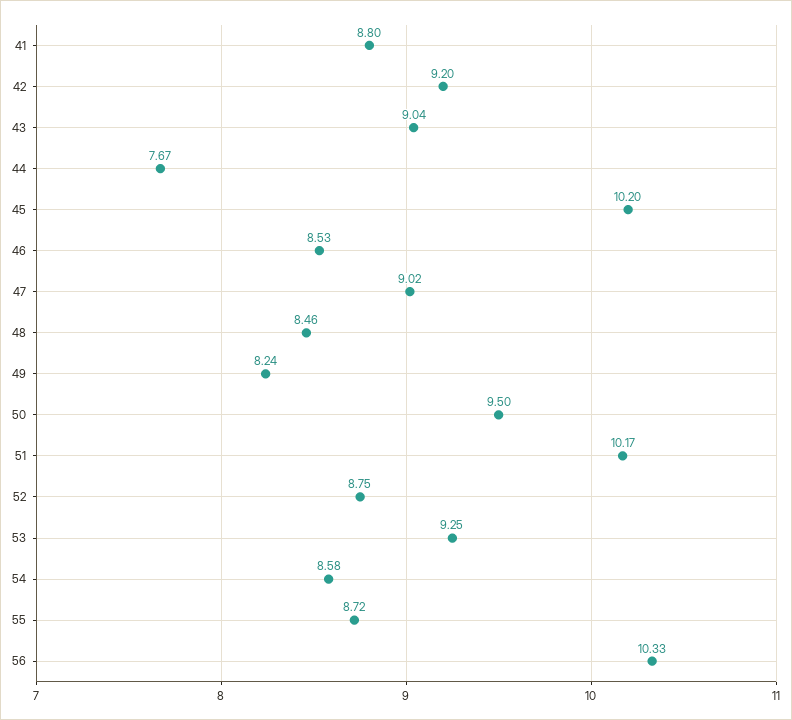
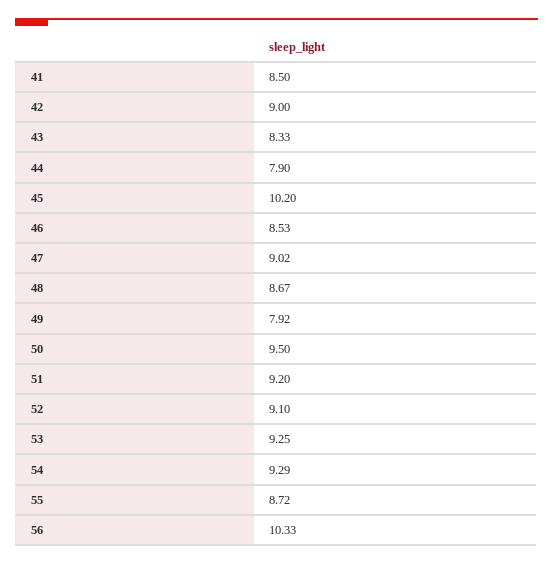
  {
-   "41": 8.8,
+   "41": 8.5,
-   "42": 9.2,
+   "42": 9,
-   "43": 9.04,
+   "43": 8.33,
-   "44": 7.67,
+   "44": 7.9,
    "45": 10.2,
    "46": 8.53,
    "47": 9.02,
-   "48": 8.46,
+   "48": 8.67,
-   "49": 8.24,
+   "49": 7.92,
    "50": 9.5,
-   "51": 10.17,
+   "51": 9.2,
-   "52": 8.75,
+   "52": 9.1,
    "53": 9.25,
-   "54": 8.58,
+   "54": 9.29,
    "55": 8.72,
    "56": 10.33
  }

